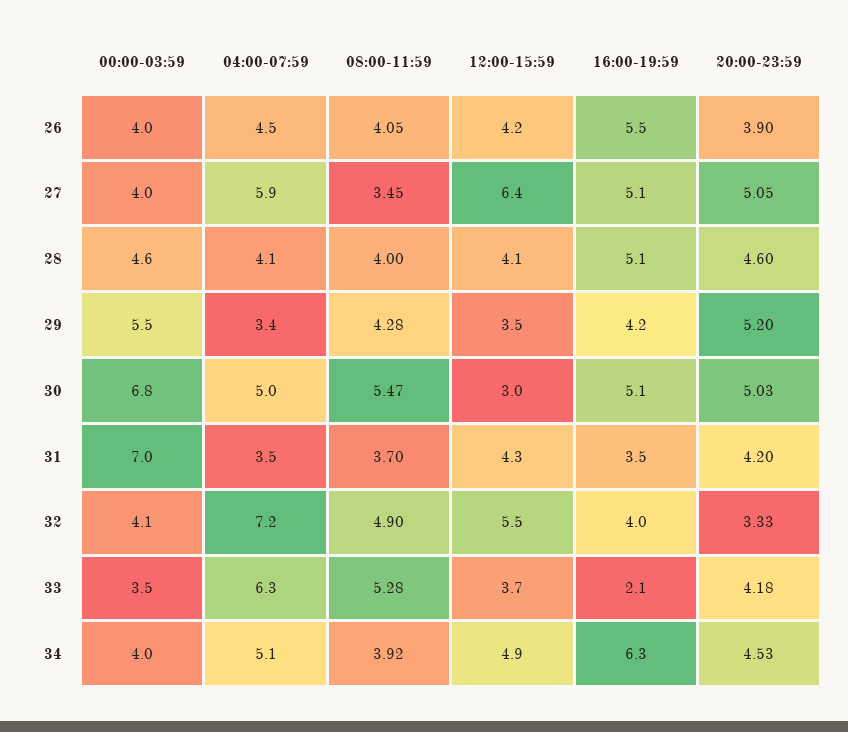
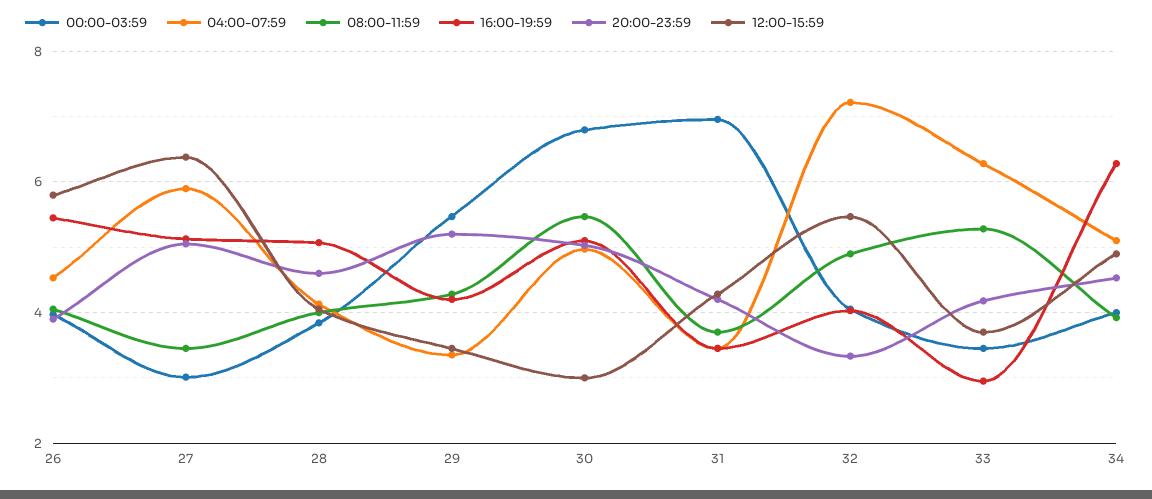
  {
    "00:00-03:59": {
      "26": 4,
-     "27": 4,
+     "27": 3,
-     "28": 4.6,
+     "28": 3.8,
      "29": 5.5,
      "30": 6.8,
      "31": 7,
      "32": 4.1,
      "33": 3.5,
      "34": 4
    },
    "04:00-07:59": {
      "26": 4.5,
      "27": 5.9,
      "28": 4.1,
      "29": 3.4,
      "30": 5,
      "31": 3.5,
      "32": 7.2,
      "33": 6.3,
      "34": 5.1
    },
    "08:00-11:59": {
      "26": 4.05,
      "27": 3.45,
      "28": 4,
      "29": 4.28,
      "30": 5.47,
      "31": 3.7,
      "32": 4.9,
      "33": 5.28,
      "34": 3.92
    },
    "12:00-15:59": {
-     "26": 4.2,
+     "26": 5.8,
      "27": 6.4,
      "28": 4.1,
      "29": 3.5,
      "30": 3,
      "31": 4.3,
      "32": 5.5,
      "33": 3.7,
      "34": 4.9
    },
    "16:00-19:59": {
      "26": 5.5,
      "27": 5.1,
      "28": 5.1,
      "29": 4.2,
      "30": 5.1,
      "31": 3.5,
      "32": 4,
-     "33": 2.1,
+     "33": 3,
      "34": 6.3
    },
    "20:00-23:59": {
      "26": 3.9,
      "27": 5.05,
      "28": 4.6,
      "29": 5.2,
      "30": 5.03,
      "31": 4.2,
      "32": 3.33,
      "33": 4.18,
      "34": 4.53
    }
  }

